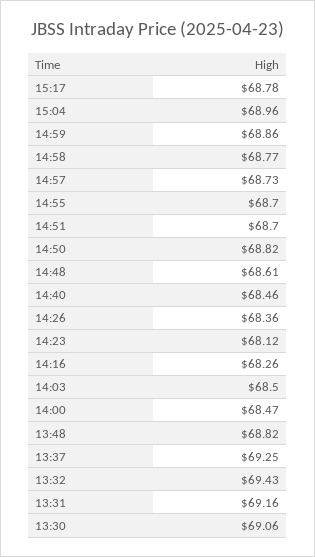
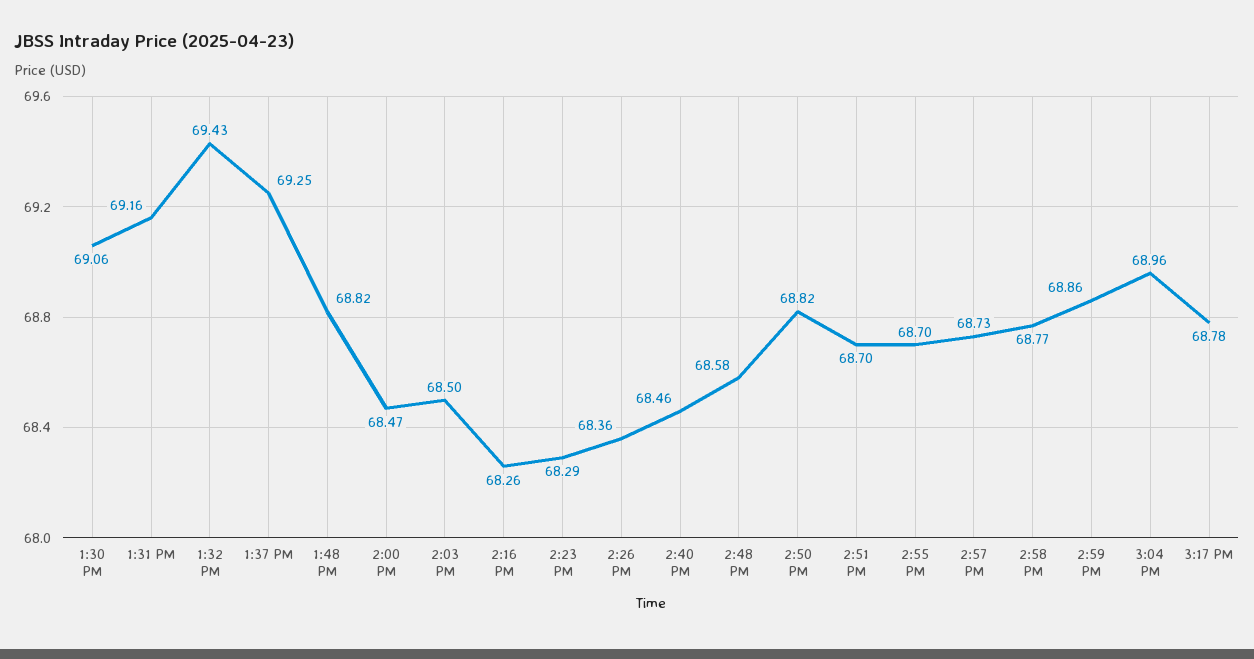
  {
    "15:17": 68.78,
    "15:04": 68.96,
    "14:59": 68.86,
    "14:58": 68.77,
    "14:57": 68.73,
    "14:55": 68.7,
    "14:51": 68.7,
    "14:50": 68.82,
-   "14:48": 68.61,
+   "14:48": 68.58,
    "14:40": 68.46,
    "14:26": 68.36,
-   "14:23": 68.12,
+   "14:23": 68.29,
    "14:16": 68.26,
    "14:03": 68.5,
    "14:00": 68.47,
    "13:48": 68.82,
    "13:37": 69.25,
    "13:32": 69.43,
    "13:31": 69.16,
    "13:30": 69.06
  }

